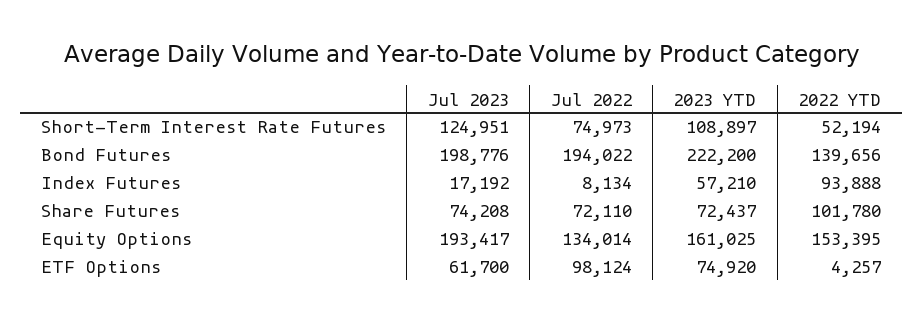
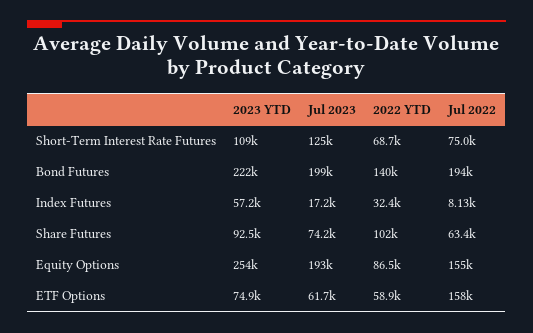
  {
    "Jul 2023": {
      "Short-Term Interest Rate Futures": 124951,
      "Bond Futures": 198776,
      "Index Futures": 17192,
      "Share Futures": 74208,
      "Equity Options": 193417,
      "ETF Options": 61700
    },
    "Jul 2022": {
      "Short-Term Interest Rate Futures": 74973,
      "Bond Futures": 194022,
      "Index Futures": 8134,
-     "Share Futures": 72110,
+     "Share Futures": 63400,
-     "Equity Options": 134014,
+     "Equity Options": 155000,
-     "ETF Options": 98124
+     "ETF Options": 158000
    },
    "2023 YTD": {
      "Short-Term Interest Rate Futures": 108897,
      "Bond Futures": 222200,
      "Index Futures": 57210,
-     "Share Futures": 72437,
+     "Share Futures": 92500,
-     "Equity Options": 161025,
+     "Equity Options": 254000,
      "ETF Options": 74920
    },
    "2022 YTD": {
-     "Short-Term Interest Rate Futures": 52194,
+     "Short-Term Interest Rate Futures": 68700,
      "Bond Futures": 139656,
-     "Index Futures": 93888,
+     "Index Futures": 32400,
      "Share Futures": 101780,
-     "Equity Options": 153395,
+     "Equity Options": 86500,
-     "ETF Options": 4257
+     "ETF Options": 58900
    }
  }

